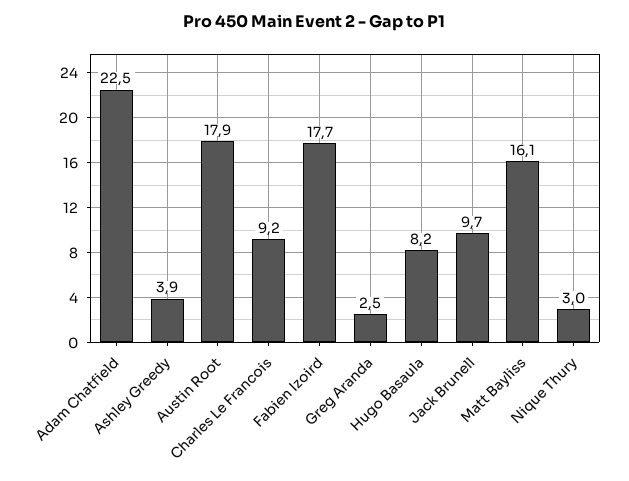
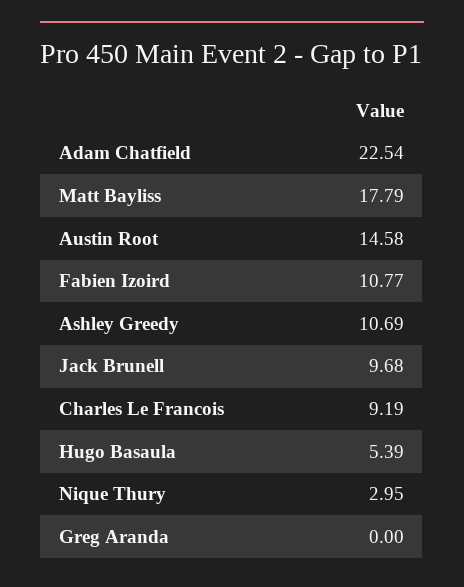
  {
    "Adam Chatfield": 22.54,
-   "Ashley Greedy": 3.9,
+   "Ashley Greedy": 10.69,
-   "Austin Root": 17.9,
+   "Austin Root": 14.58,
    "Charles Le Francois": 9.19,
-   "Fabien Izoird": 17.7,
+   "Fabien Izoird": 10.77,
-   "Greg Aranda": 2.5,
+   "Greg Aranda": 0,
-   "Hugo Basaula": 8.2,
+   "Hugo Basaula": 5.39,
    "Jack Brunell": 9.68,
-   "Matt Bayliss": 16.1,
+   "Matt Bayliss": 17.79,
    "Nique Thury": 2.95
  }

